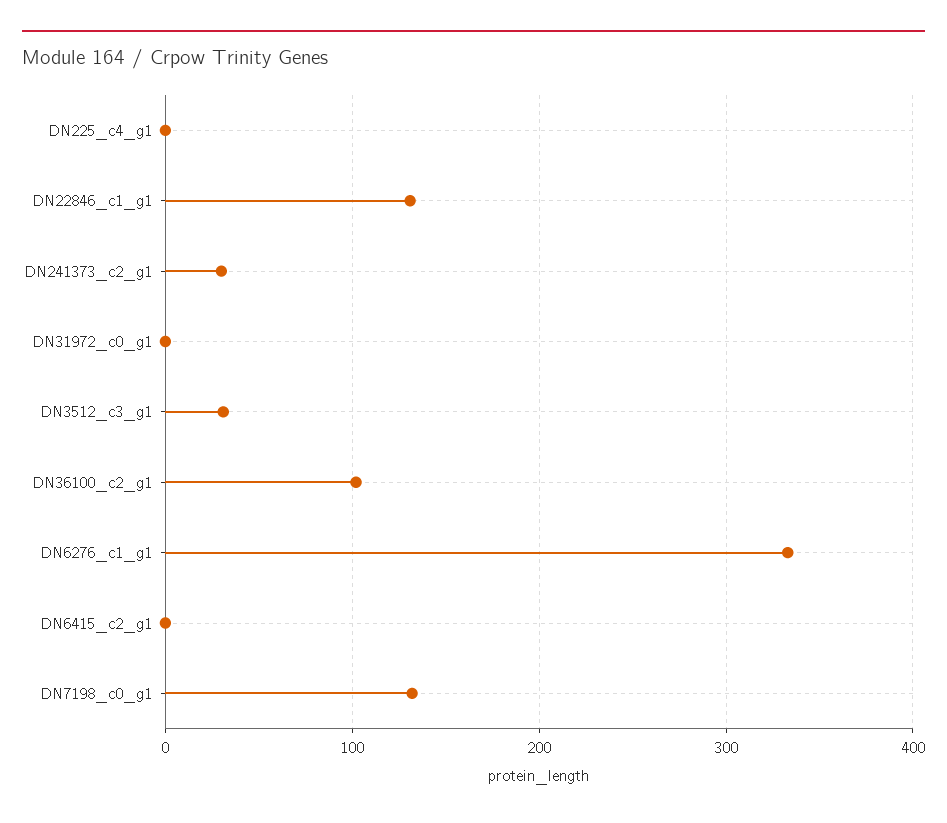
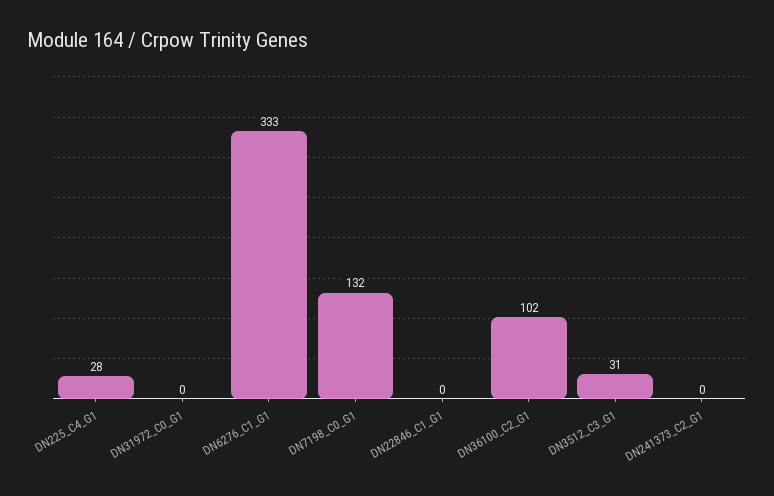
  {
-   "DN225_c4_g1": 0,
+   "DN225_c4_g1": 28,
-   "DN22846_c1_g1": 130,
+   "DN22846_c1_g1": 0,
-   "DN241373_c2_g1": 30,
+   "DN241373_c2_g1": 0,
    "DN31972_c0_g1": 0,
    "DN3512_c3_g1": 31,
    "DN36100_c2_g1": 102,
    "DN6276_c1_g1": 333,
-   "DN6415_c2_g1": 0,
    "DN7198_c0_g1": 132
  }

